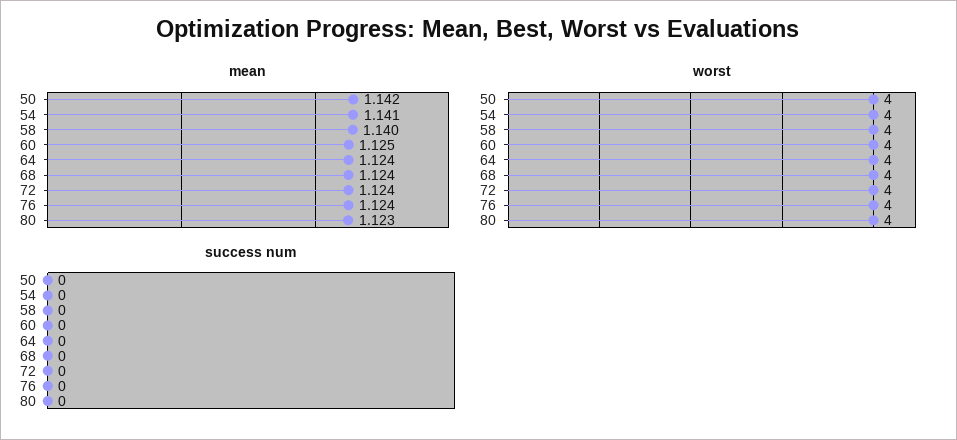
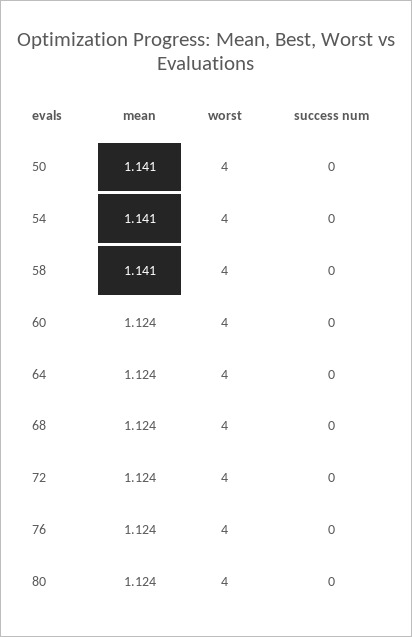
  {
    "mean": {
-     "50": 1.142,
+     "50": 1.141,
      "54": 1.141,
-     "58": 1.14,
+     "58": 1.141,
-     "60": 1.125,
+     "60": 1.124,
      "64": 1.124,
      "68": 1.124,
      "72": 1.124,
      "76": 1.124,
-     "80": 1.123
+     "80": 1.124
    },
    "worst": {
      "50": 4,
      "54": 4,
      "58": 4,
      "60": 4,
      "64": 4,
      "68": 4,
      "72": 4,
      "76": 4,
      "80": 4
    },
    "success num": {
      "50": 0,
      "54": 0,
      "58": 0,
      "60": 0,
      "64": 0,
      "68": 0,
      "72": 0,
      "76": 0,
      "80": 0
    }
  }

